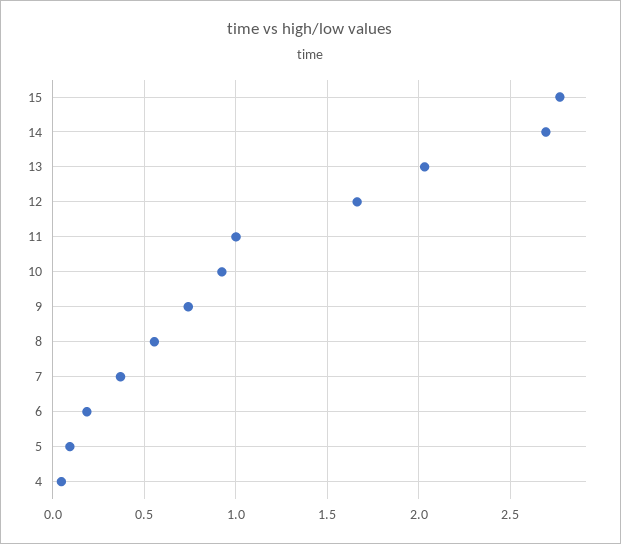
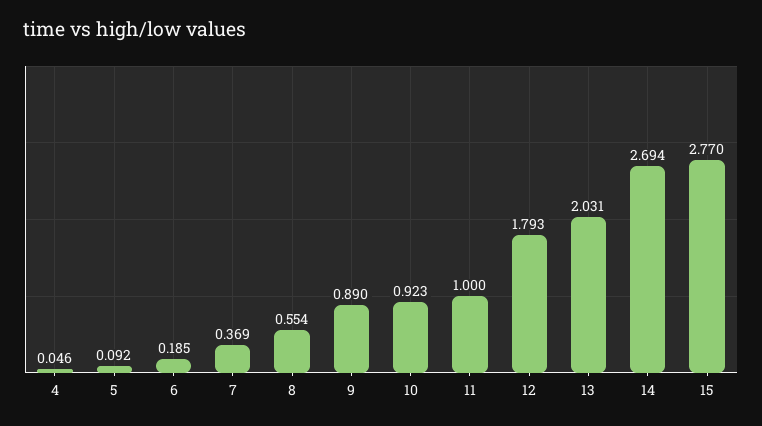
  {
    "15": 2.77,
    "14": 2.694,
    "13": 2.031,
-   "12": 1.65,
+   "12": 1.793,
    "11": 1,
    "10": 0.923,
-   "9": 0.75,
+   "9": 0.89,
    "8": 0.554,
    "7": 0.369,
    "6": 0.185,
    "5": 0.092,
    "4": 0.046
  }

